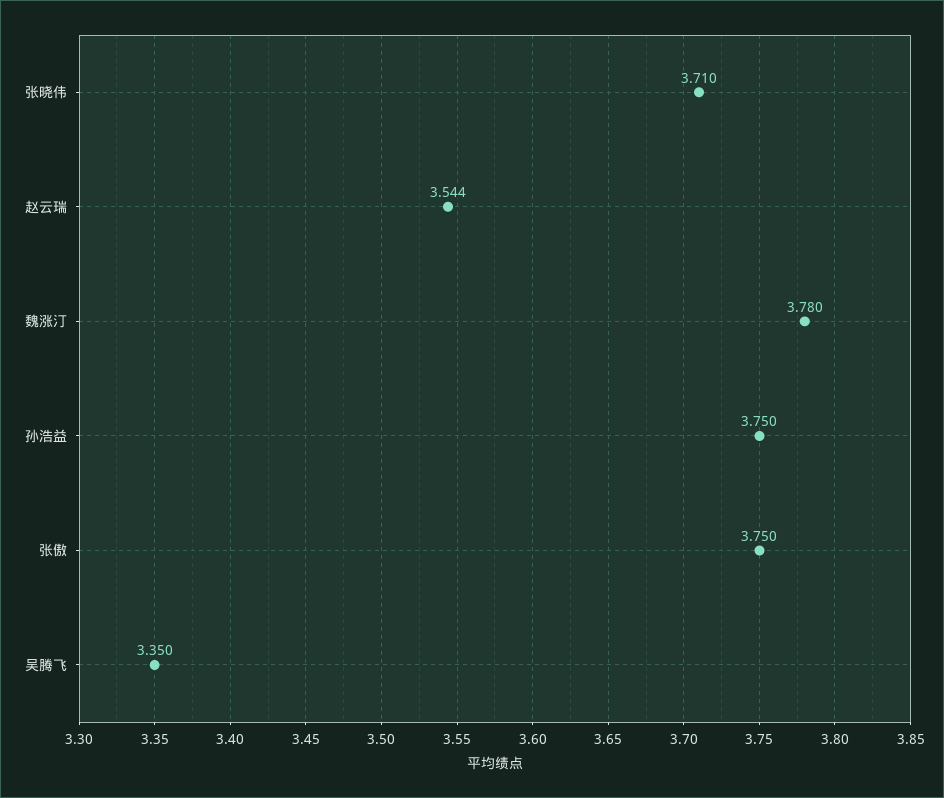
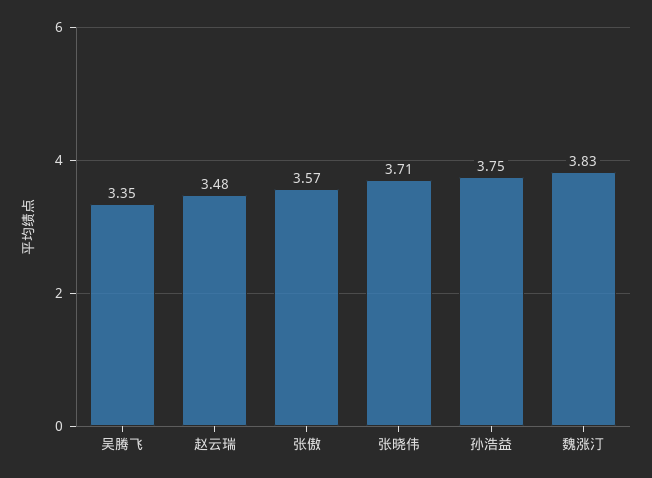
  {
    "张晓伟": 3.71,
-   "赵云瑞": 3.544,
+   "赵云瑞": 3.48,
-   "魏涨汀": 3.78,
+   "魏涨汀": 3.83,
    "孙浩益": 3.75,
-   "张傲": 3.75,
+   "张傲": 3.57,
    "吴腾飞": 3.35
  }

